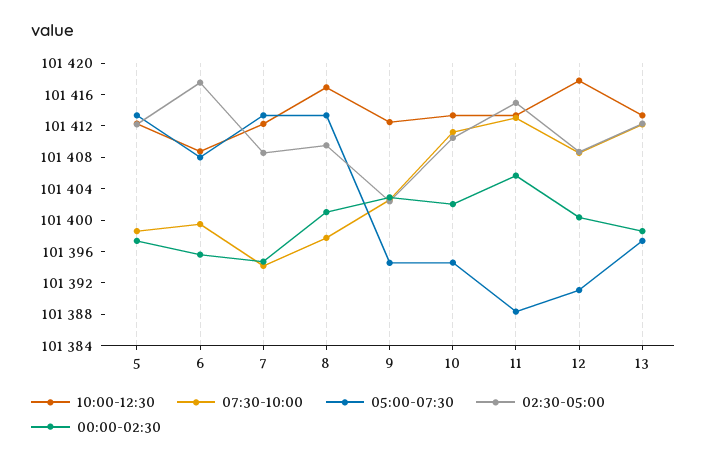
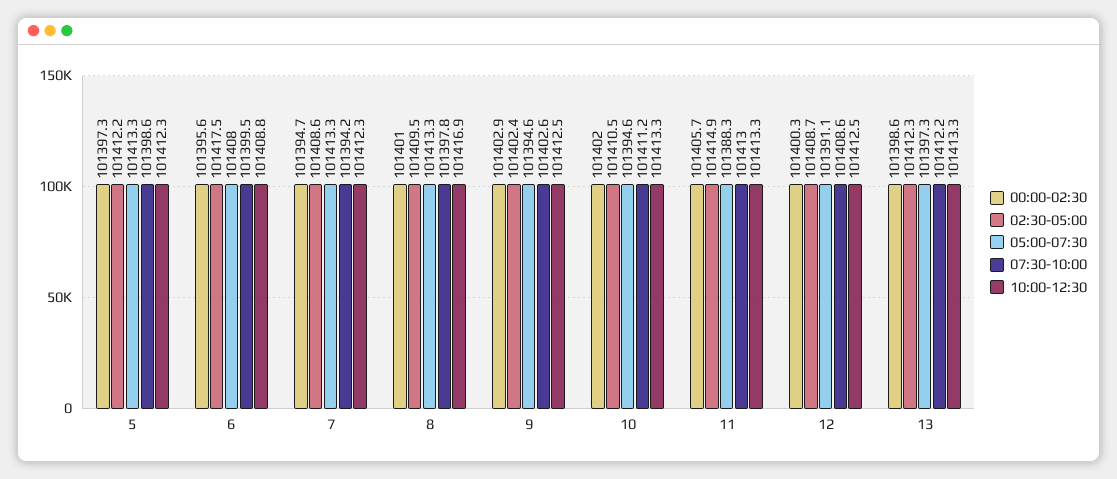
  {
    "10:00-12:30": {
      "5": 101412.3,
      "6": 101408.8,
      "7": 101412.3,
      "8": 101416.9,
      "9": 101412.5,
      "10": 101413.3,
      "11": 101413.3,
-     "12": 101418,
+     "12": 101412.5,
      "13": 101413.3
    },
    "07:30-10:00": {
      "5": 101398.6,
      "6": 101399.5,
      "7": 101394.2,
      "8": 101397.8,
      "9": 101402.6,
      "10": 101411.2,
      "11": 101413,
      "12": 101408.6,
      "13": 101412.2
    },
    "05:00-07:30": {
      "5": 101413.3,
      "6": 101408,
      "7": 101413.3,
      "8": 101413.3,
      "9": 101394.6,
      "10": 101394.6,
      "11": 101388.3,
      "12": 101391.1,
      "13": 101397.3
    },
    "02:30-05:00": {
      "5": 101412.2,
      "6": 101417.5,
      "7": 101408.6,
      "8": 101409.5,
      "9": 101402.4,
      "10": 101410.5,
      "11": 101414.9,
      "12": 101408.7,
      "13": 101412.3
    },
    "00:00-02:30": {
      "5": 101397.3,
      "6": 101395.6,
      "7": 101394.7,
      "8": 101401,
      "9": 101402.9,
      "10": 101402,
      "11": 101405.7,
      "12": 101400.3,
      "13": 101398.6
    }
  }

